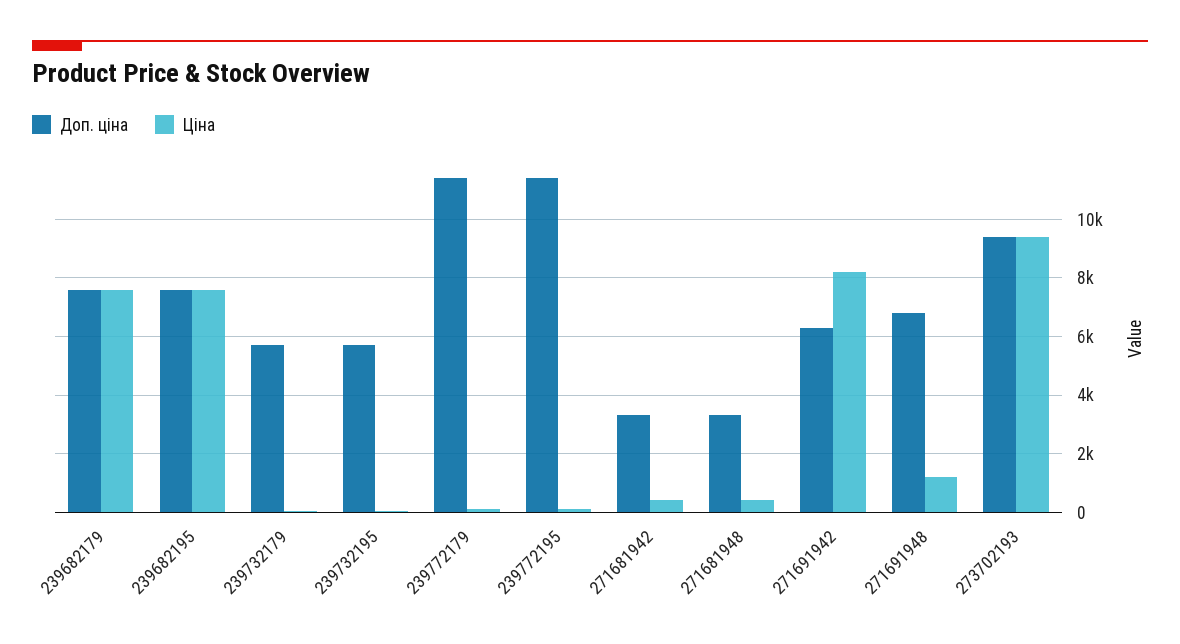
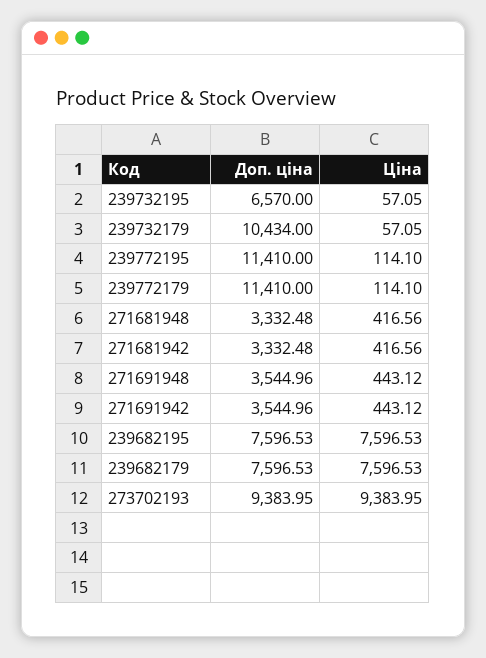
  {
    "Доп. ціна": {
      "239682179": 7596.53,
      "239682195": 7596.53,
-     "239732179": 5750,
+     "239732179": 10434,
-     "239732195": 5750,
+     "239732195": 6570,
      "239772179": 11410,
      "239772195": 11410,
      "271681942": 3332.48,
      "271681948": 3332.48,
-     "271691942": 6250,
+     "271691942": 3544.96,
-     "271691948": 6750,
+     "271691948": 3544.96,
      "273702193": 9383.95
    },
    "Ціна": {
      "239682179": 7596.53,
      "239682195": 7596.53,
      "239732179": 57.05,
      "239732195": 57.05,
      "239772179": 114.1,
      "239772195": 114.1,
      "271681942": 416.56,
      "271681948": 416.56,
-     "271691942": 8250,
+     "271691942": 443.12,
-     "271691948": 1250,
+     "271691948": 443.12,
      "273702193": 9383.95
    }
  }

